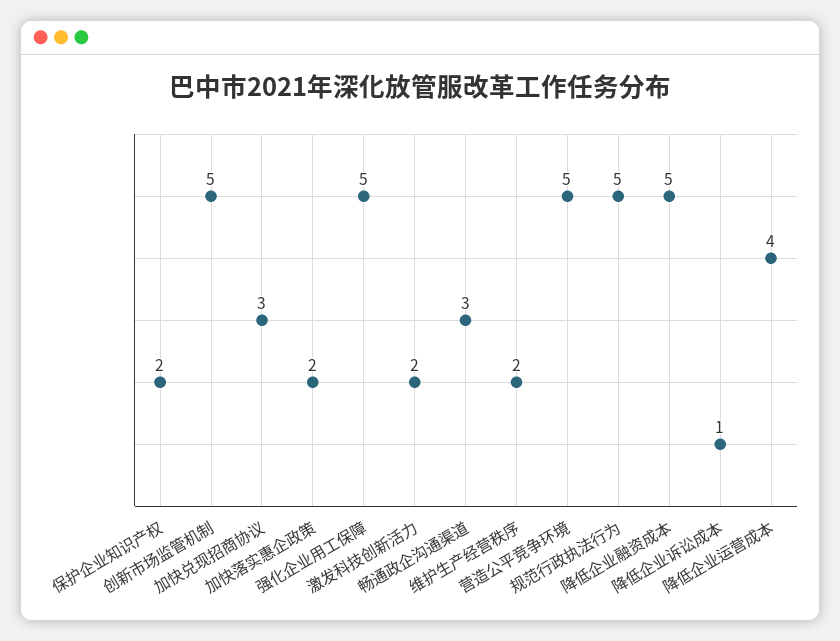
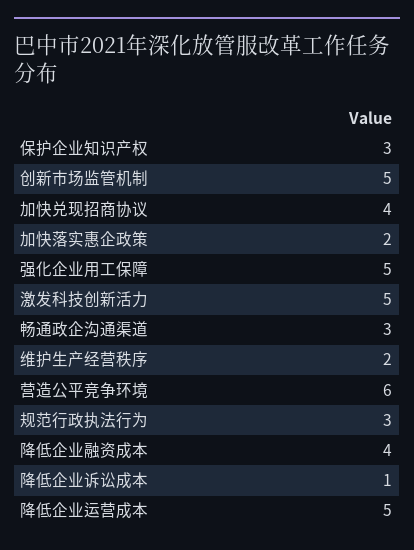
  {
-   "保护企业知识产权": 2,
+   "保护企业知识产权": 3,
    "创新市场监管机制": 5,
-   "加快兑现招商协议": 3,
+   "加快兑现招商协议": 4,
    "加快落实惠企政策": 2,
    "强化企业用工保障": 5,
-   "激发科技创新活力": 2,
+   "激发科技创新活力": 5,
    "畅通政企沟通渠道": 3,
    "维护生产经营秩序": 2,
-   "营造公平竞争环境": 5,
+   "营造公平竞争环境": 6,
-   "规范行政执法行为": 5,
+   "规范行政执法行为": 3,
-   "降低企业融资成本": 5,
+   "降低企业融资成本": 4,
    "降低企业诉讼成本": 1,
-   "降低企业运营成本": 4
+   "降低企业运营成本": 5
  }

